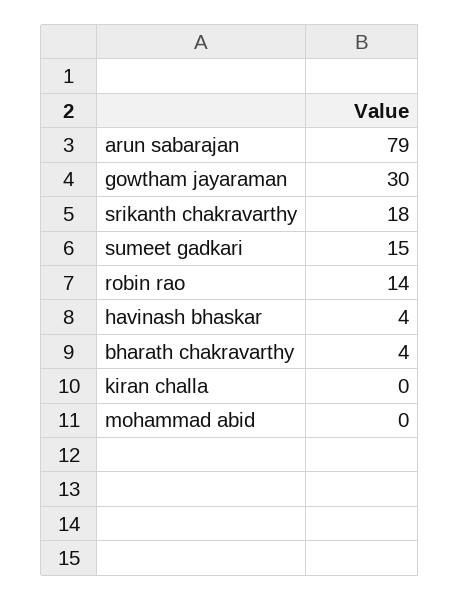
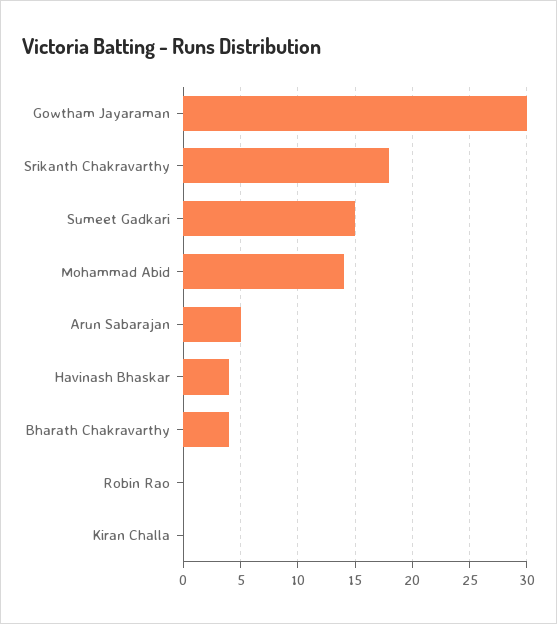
  {
-   "arun sabarajan": 79,
+   "arun sabarajan": 5,
    "gowtham jayaraman": 30,
    "srikanth chakravarthy": 18,
    "sumeet gadkari": 15,
-   "robin rao": 14,
+   "robin rao": 0,
    "havinash bhaskar": 4,
    "bharath chakravarthy": 4,
    "kiran challa": 0,
-   "mohammad abid": 0
+   "mohammad abid": 14
  }

